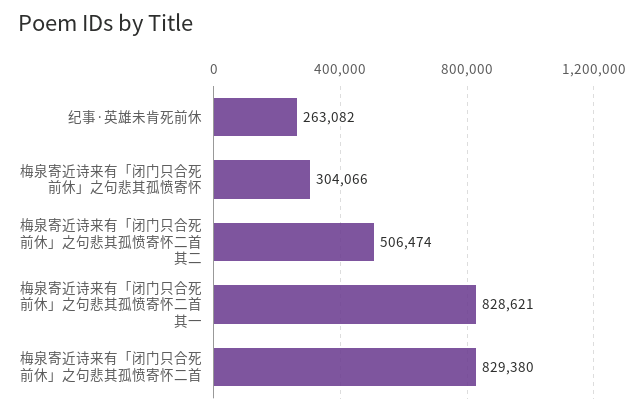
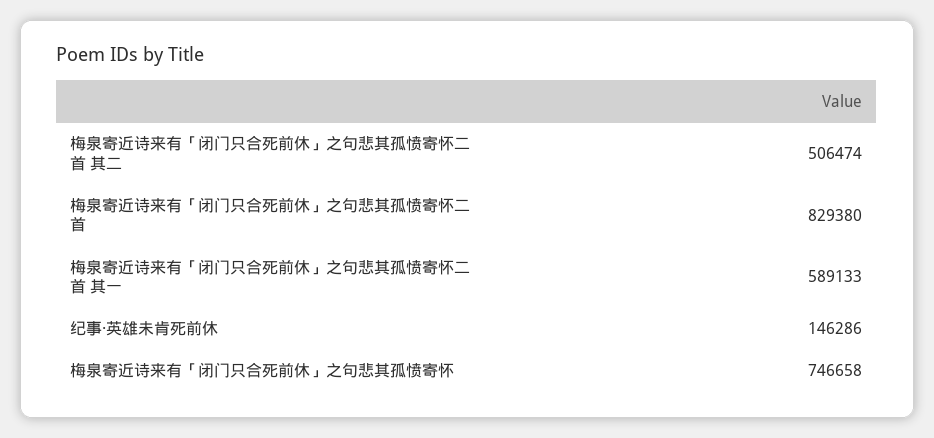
  {
-   "纪事·英雄未肯死前休": 263082,
+   "纪事·英雄未肯死前休": 146286,
-   "梅泉寄近诗来有「闭门只合死前休」之句悲其孤愤寄怀": 304066,
+   "梅泉寄近诗来有「闭门只合死前休」之句悲其孤愤寄怀": 746658,
    "梅泉寄近诗来有「闭门只合死前休」之句悲其孤愤寄怀二首 其二": 506474,
-   "梅泉寄近诗来有「闭门只合死前休」之句悲其孤愤寄怀二首 其一": 828621,
+   "梅泉寄近诗来有「闭门只合死前休」之句悲其孤愤寄怀二首 其一": 589133,
    "梅泉寄近诗来有「闭门只合死前休」之句悲其孤愤寄怀二首": 829380
  }

